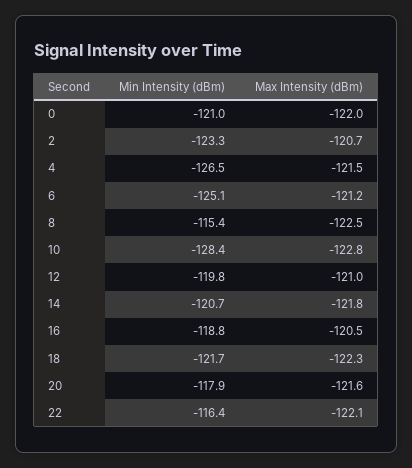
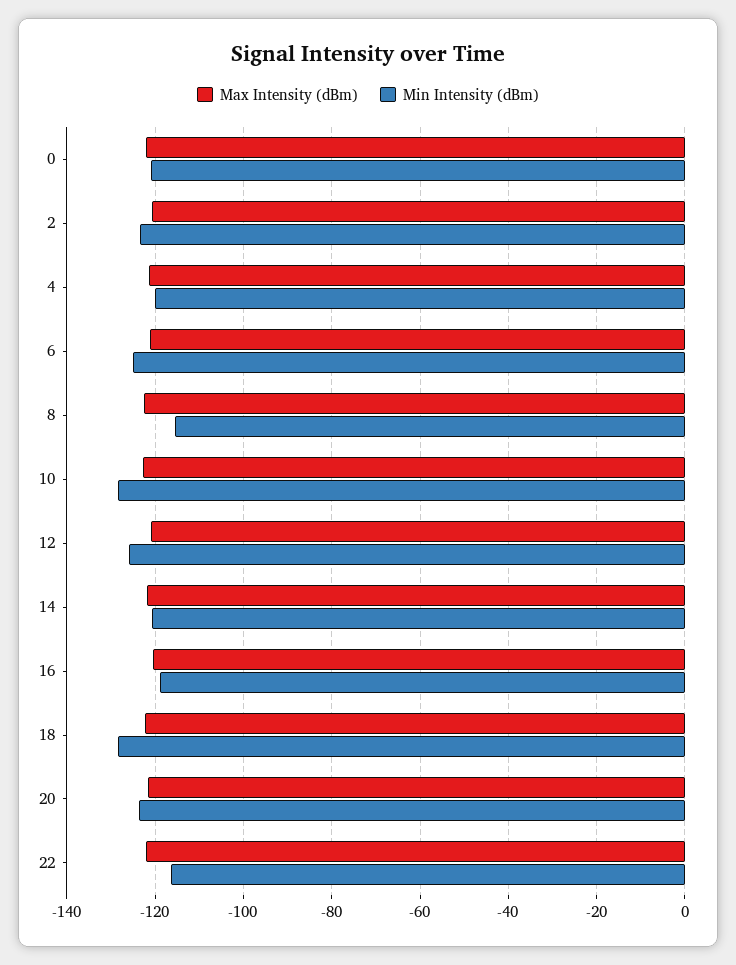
  {
    "Min Intensity (dBm)": {
      "0": -121,
      "2": -123.3,
-     "4": -126.5,
+     "4": -120,
      "6": -125.1,
      "8": -115.4,
      "10": -128.4,
-     "12": -119.8,
+     "12": -126,
      "14": -120.7,
      "16": -118.8,
-     "18": -121.7,
+     "18": -128,
-     "20": -117.9,
+     "20": -124,
      "22": -116.4
    },
    "Max Intensity (dBm)": {
      "0": -122,
      "2": -120.7,
      "4": -121.5,
      "6": -121.2,
      "8": -122.5,
      "10": -122.8,
      "12": -121,
      "14": -121.8,
      "16": -120.5,
      "18": -122.3,
      "20": -121.6,
      "22": -122.1
    }
  }

